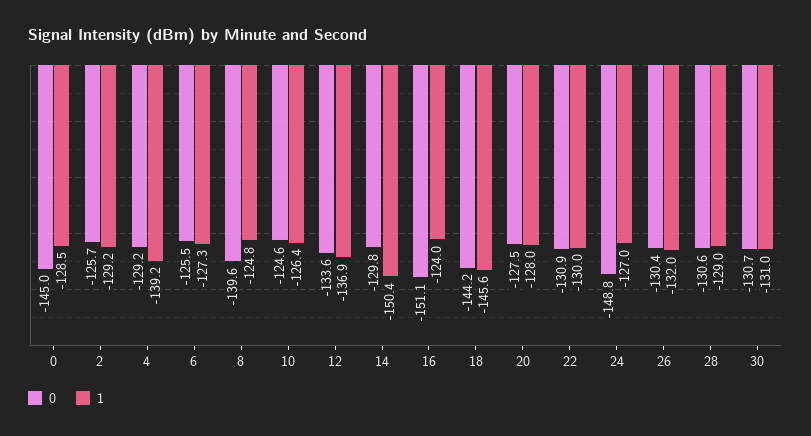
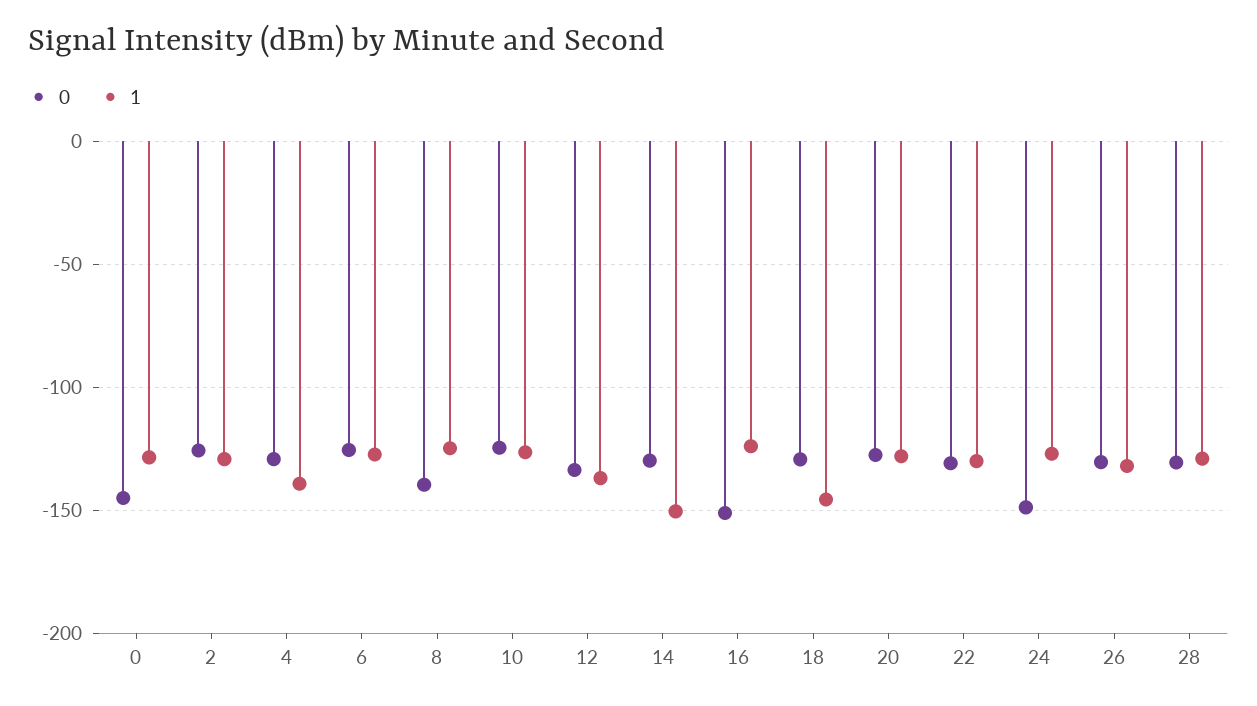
  {
    "0": {
      "0": -145,
      "2": -125.7,
      "4": -129.2,
      "6": -125.5,
      "8": -139.6,
      "10": -124.6,
      "12": -133.6,
      "14": -129.8,
      "16": -151.1,
-     "18": -144.2,
+     "18": -130,
      "20": -127.5,
      "22": -130.9,
      "24": -148.8,
      "26": -130.4,
-     "28": -130.6,
+     "28": -130.6
-     "30": -130.7
    },
    "1": {
      "0": -128.5,
      "2": -129.2,
      "4": -139.2,
      "6": -127.3,
      "8": -124.8,
      "10": -126.4,
      "12": -136.9,
      "14": -150.4,
      "16": -124,
      "18": -145.6,
      "20": -128,
      "22": -130,
      "24": -127,
      "26": -132,
-     "28": -129,
+     "28": -129
-     "30": -131
    }
  }

